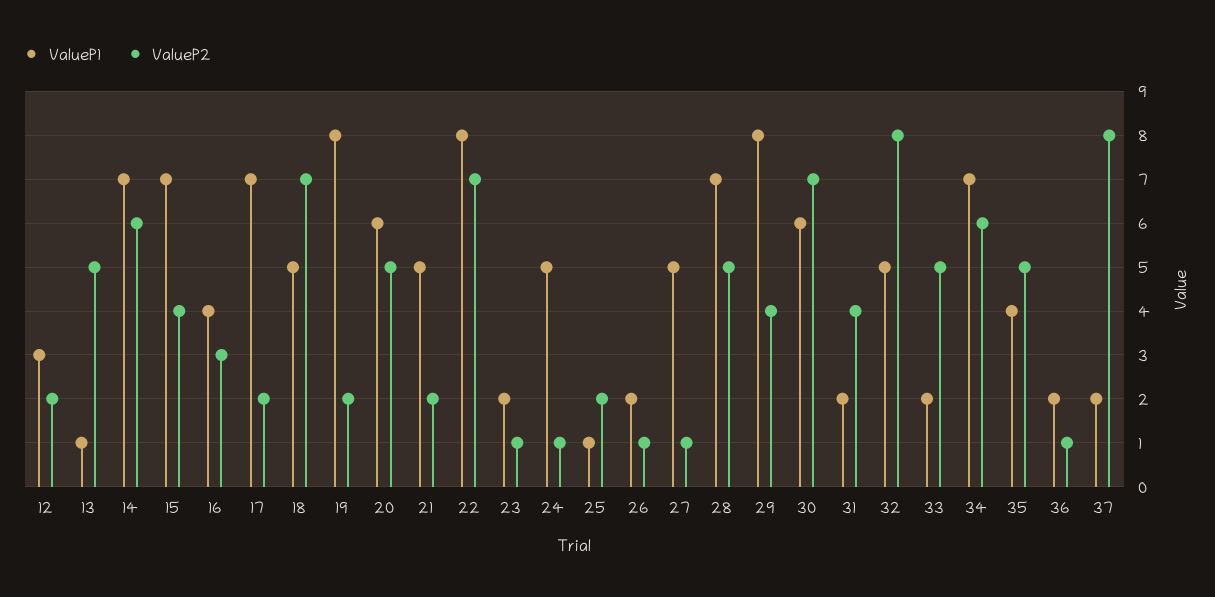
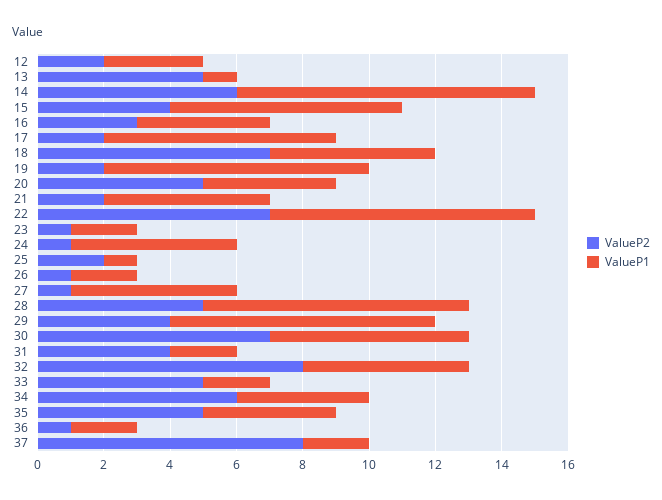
  {
    "ValueP1": {
      "12": 3,
      "13": 1,
-     "14": 7,
+     "14": 9,
      "15": 7,
      "16": 4,
      "17": 7,
      "18": 5,
      "19": 8,
-     "20": 6,
+     "20": 4,
      "21": 5,
      "22": 8,
      "23": 2,
      "24": 5,
      "25": 1,
      "26": 2,
      "27": 5,
-     "28": 7,
+     "28": 8,
      "29": 8,
      "30": 6,
      "31": 2,
      "32": 5,
      "33": 2,
-     "34": 7,
+     "34": 4,
      "35": 4,
      "36": 2,
      "37": 2
    },
    "ValueP2": {
      "12": 2,
      "13": 5,
      "14": 6,
      "15": 4,
      "16": 3,
      "17": 2,
      "18": 7,
      "19": 2,
      "20": 5,
      "21": 2,
      "22": 7,
      "23": 1,
      "24": 1,
      "25": 2,
      "26": 1,
      "27": 1,
      "28": 5,
      "29": 4,
      "30": 7,
      "31": 4,
      "32": 8,
      "33": 5,
      "34": 6,
      "35": 5,
      "36": 1,
      "37": 8
    }
  }

